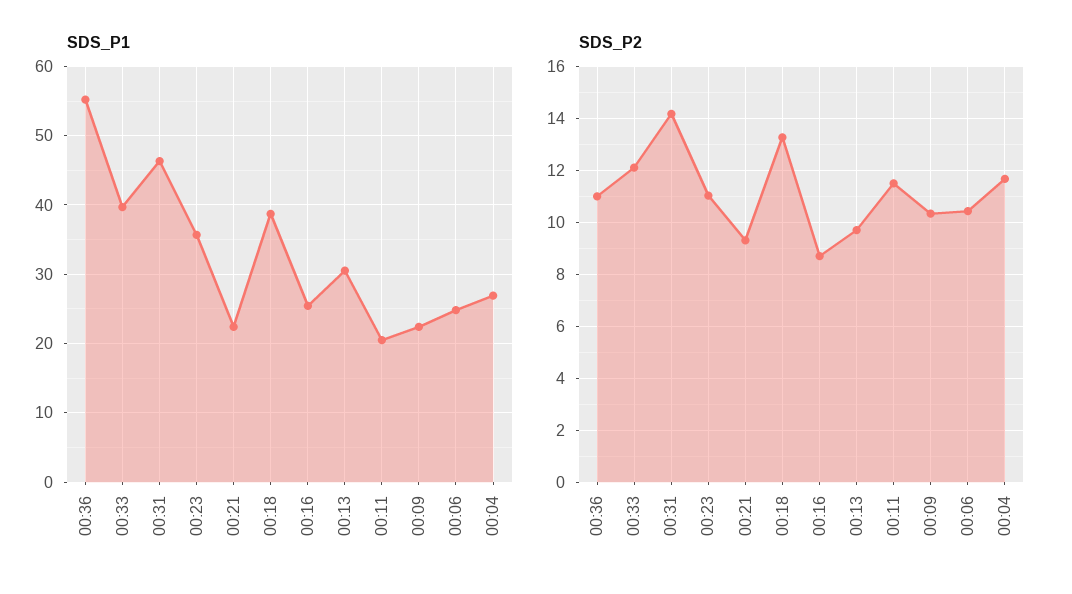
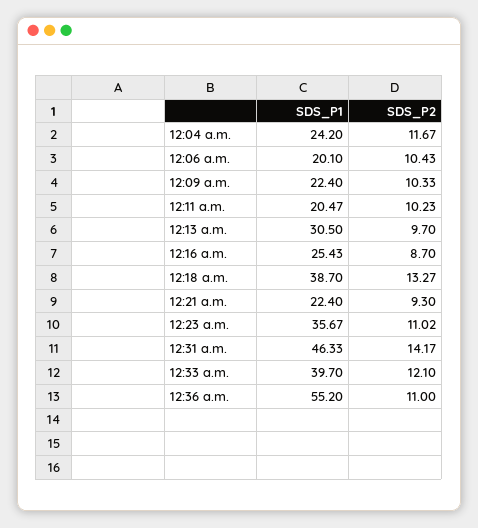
  {
    "SDS_P1": {
      "00:36": 55.2,
      "00:33": 39.7,
      "00:31": 46.33,
      "00:23": 35.67,
      "00:21": 22.4,
      "00:18": 38.7,
      "00:16": 25.43,
      "00:13": 30.5,
      "00:11": 20.47,
      "00:09": 22.4,
-     "00:06": 25,
+     "00:06": 20.1,
-     "00:04": 27
+     "00:04": 24.2
    },
    "SDS_P2": {
      "00:36": 11,
      "00:33": 12.1,
      "00:31": 14.17,
      "00:23": 11.02,
      "00:21": 9.3,
      "00:18": 13.27,
      "00:16": 8.7,
      "00:13": 9.7,
-     "00:11": 11.5,
+     "00:11": 10.23,
      "00:09": 10.33,
      "00:06": 10.43,
      "00:04": 11.67
    }
  }

